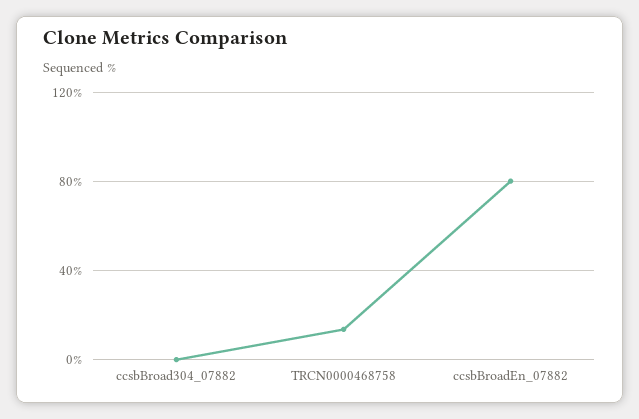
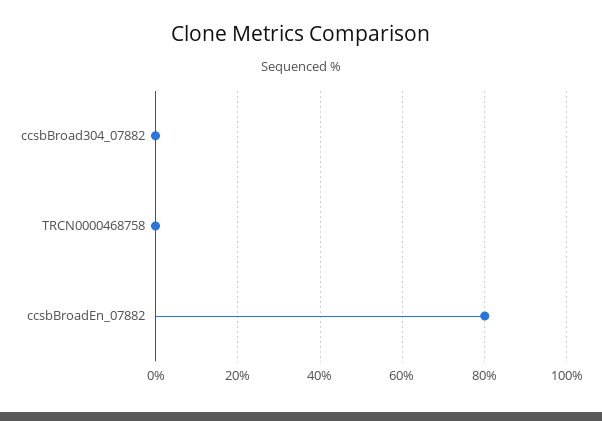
  {
    "ccsbBroad304_07882": 0,
-   "TRCN0000468758": 15,
+   "TRCN0000468758": 0,
    "ccsbBroadEn_07882": 80
  }

